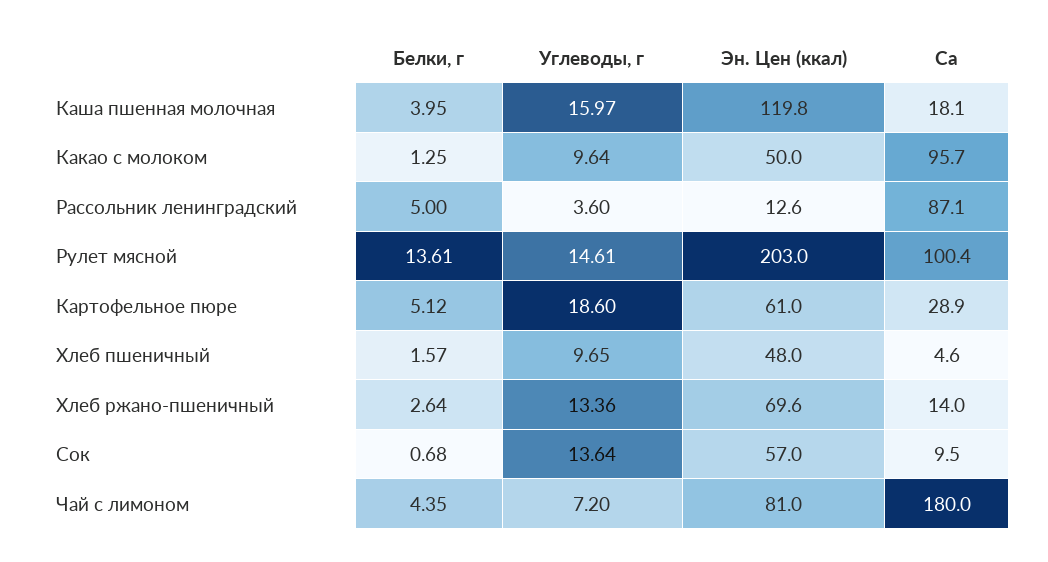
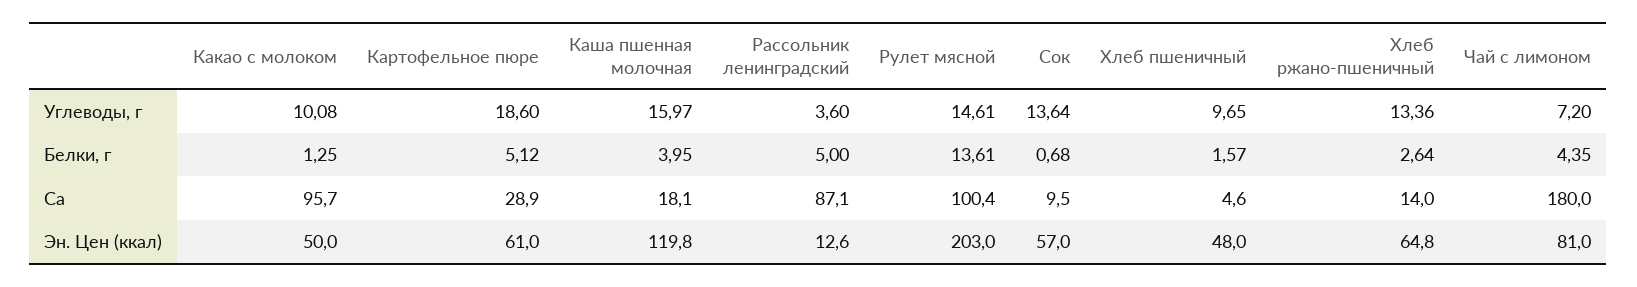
  {
    "Белки, г": {
      "Каша пшенная молочная": 3.95,
      "Какао с молоком": 1.25,
      "Рассольник ленинградский": 5,
      "Рулет мясной": 13.61,
      "Картофельное пюре": 5.12,
      "Хлеб пшеничный": 1.57,
      "Хлеб ржано-пшеничный": 2.64,
      "Сок": 0.68,
      "Чай с лимоном": 4.35
    },
    "Углеводы, г": {
      "Каша пшенная молочная": 15.97,
-     "Какао с молоком": 9.64,
+     "Какао с молоком": 10.08,
      "Рассольник ленинградский": 3.6,
      "Рулет мясной": 14.61,
      "Картофельное пюре": 18.6,
      "Хлеб пшеничный": 9.65,
      "Хлеб ржано-пшеничный": 13.36,
      "Сок": 13.64,
      "Чай с лимоном": 7.2
    },
    "Эн. Цен (ккал)": {
      "Каша пшенная молочная": 119.8,
      "Какао с молоком": 50,
      "Рассольник ленинградский": 12.6,
      "Рулет мясной": 203,
      "Картофельное пюре": 61,
      "Хлеб пшеничный": 48,
-     "Хлеб ржано-пшеничный": 69.6,
+     "Хлеб ржано-пшеничный": 64.8,
      "Сок": 57,
      "Чай с лимоном": 81
    },
    "Ca": {
      "Каша пшенная молочная": 18.1,
      "Какао с молоком": 95.7,
      "Рассольник ленинградский": 87.1,
      "Рулет мясной": 100.4,
      "Картофельное пюре": 28.9,
      "Хлеб пшеничный": 4.6,
      "Хлеб ржано-пшеничный": 14,
      "Сок": 9.5,
      "Чай с лимоном": 180
    }
  }

